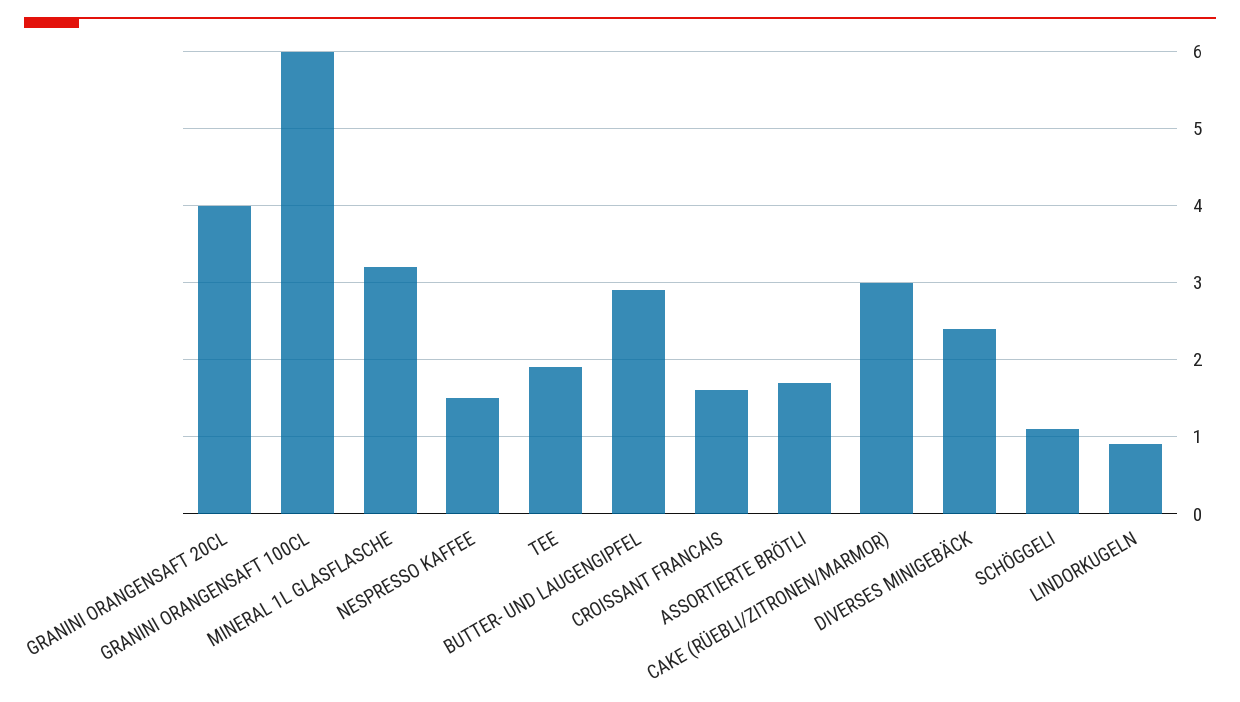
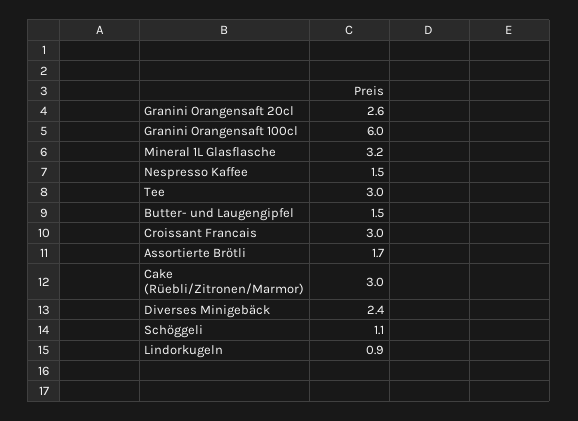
  {
-   "GRANINI ORANGENSAFT 20CL": 4,
+   "GRANINI ORANGENSAFT 20CL": 2.6,
    "GRANINI ORANGENSAFT 100CL": 6,
    "MINERAL 1L GLASFLASCHE": 3.2,
    "NESPRESSO KAFFEE": 1.5,
-   "TEE": 1.9,
+   "TEE": 3,
-   "BUTTER- UND LAUGENGIPFEL": 2.9,
+   "BUTTER- UND LAUGENGIPFEL": 1.5,
-   "CROISSANT FRANCAIS": 1.6,
+   "CROISSANT FRANCAIS": 3,
    "ASSORTIERTE BRÖTLI": 1.7,
    "CAKE (RÜEBLI/ZITRONEN/MARMOR)": 3,
    "DIVERSES MINIGEBÄCK": 2.4,
    "SCHÖGGELI": 1.1,
    "LINDORKUGELN": 0.9
  }

